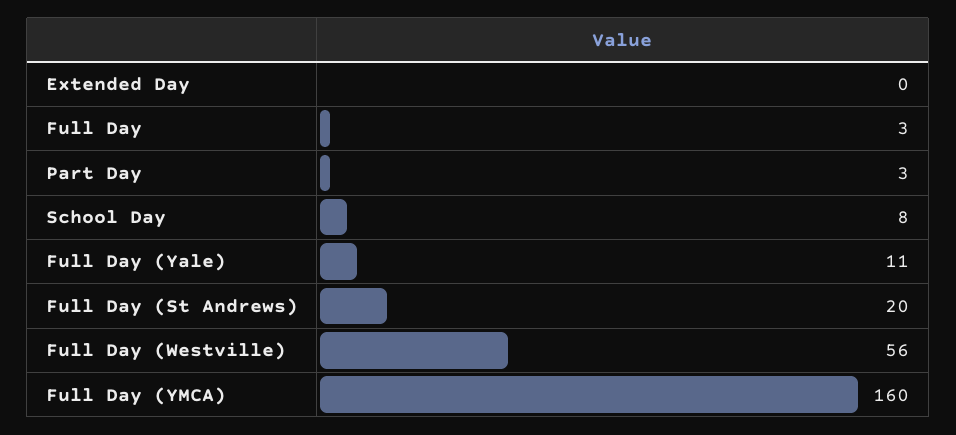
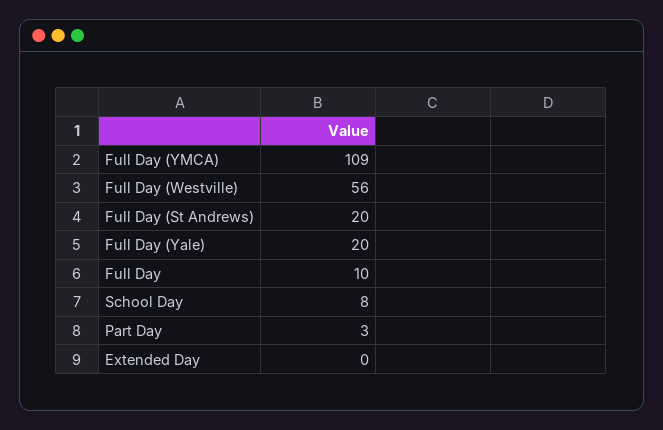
  {
    "Extended Day": 0,
-   "Full Day": 3,
+   "Full Day": 10,
    "Part Day": 3,
    "School Day": 8,
-   "Full Day (Yale)": 11,
+   "Full Day (Yale)": 20,
    "Full Day (St Andrews)": 20,
    "Full Day (Westville)": 56,
-   "Full Day (YMCA)": 160
+   "Full Day (YMCA)": 109
  }

